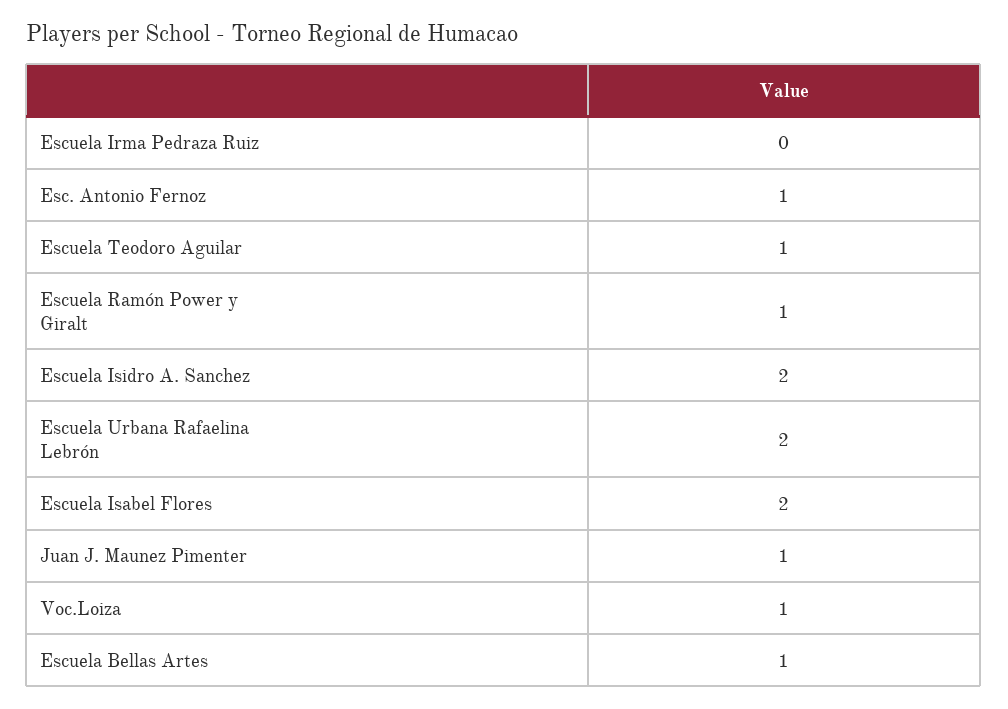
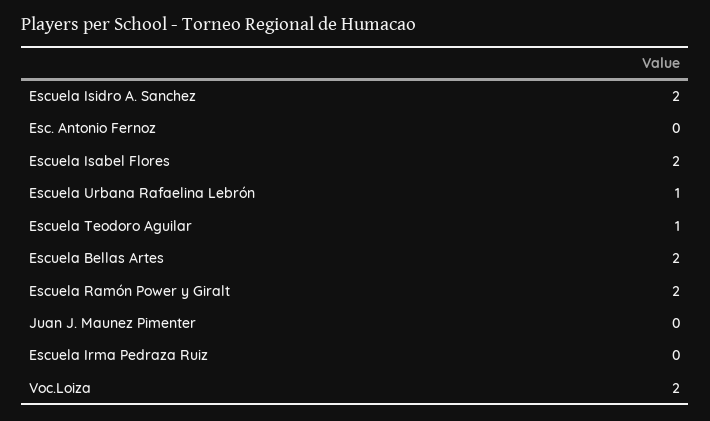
  {
    "Escuela Irma Pedraza Ruiz": 0,
-   "Esc. Antonio Fernoz": 1,
+   "Esc. Antonio Fernoz": 0,
    "Escuela Teodoro Aguilar": 1,
-   "Escuela Ramón Power y Giralt": 1,
+   "Escuela Ramón Power y Giralt": 2,
    "Escuela Isidro A. Sanchez": 2,
-   "Escuela Urbana Rafaelina Lebrón": 2,
+   "Escuela Urbana Rafaelina Lebrón": 1,
    "Escuela Isabel Flores": 2,
-   "Juan J. Maunez Pimenter": 1,
+   "Juan J. Maunez Pimenter": 0,
-   "Voc.Loiza": 1,
+   "Voc.Loiza": 2,
-   "Escuela Bellas Artes": 1
+   "Escuela Bellas Artes": 2
  }

